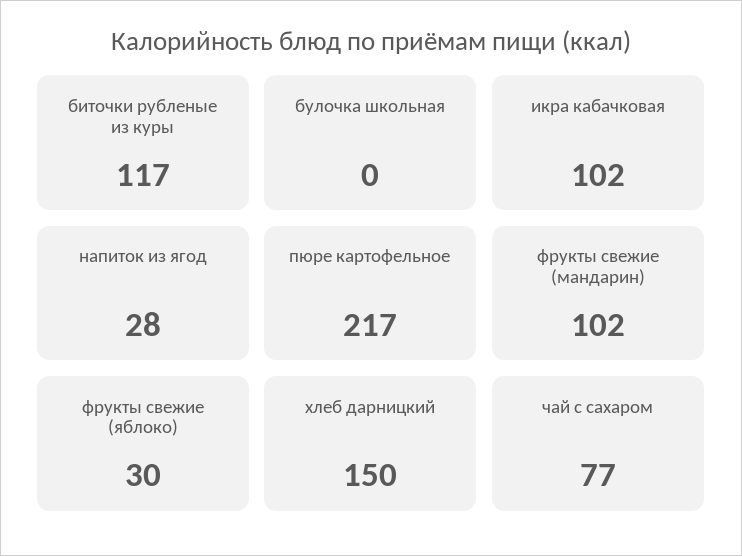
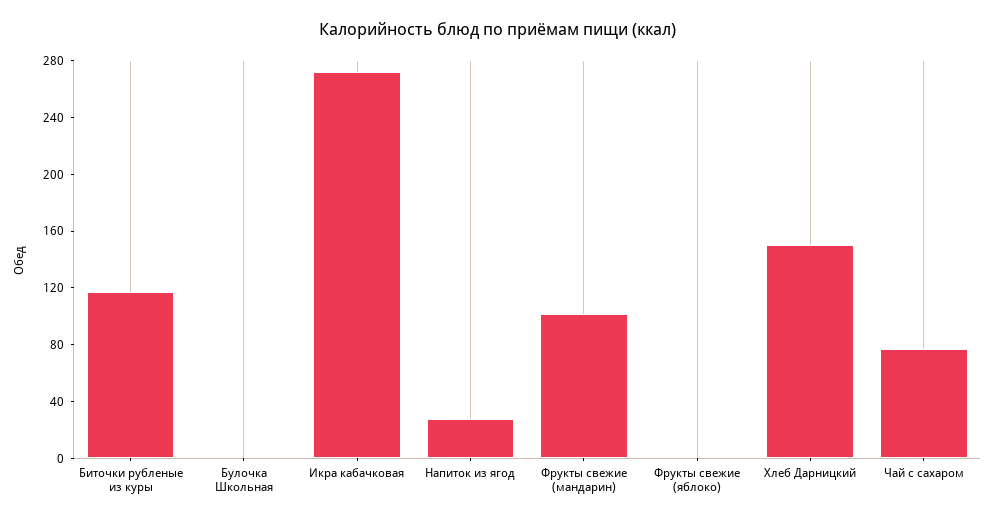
  {
    "биточки рубленые из куры": 117,
    "булочка школьная": 0,
-   "икра кабачковая": 102,
+   "икра кабачковая": 270,
    "напиток из ягод": 28,
-   "пюре картофельное": 217,
    "фрукты свежие (мандарин)": 102,
-   "фрукты свежие (яблоко)": 30,
+   "фрукты свежие (яблоко)": 0,
    "хлеб дарницкий": 150,
    "чай с сахаром": 77
  }

